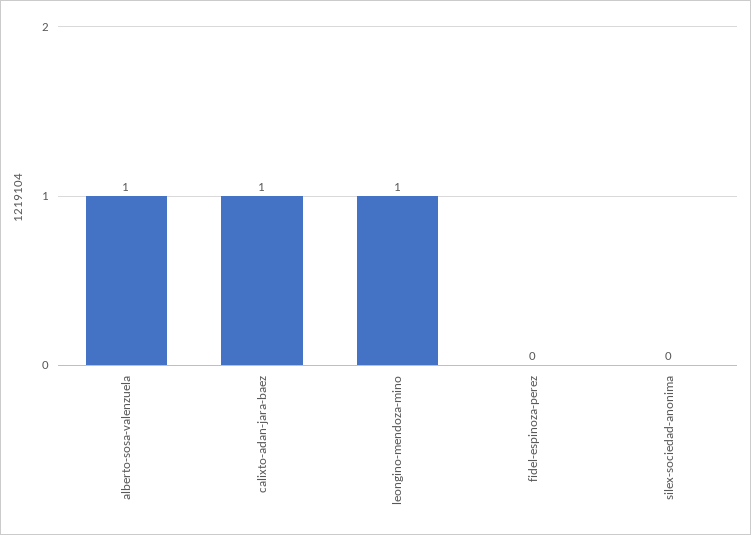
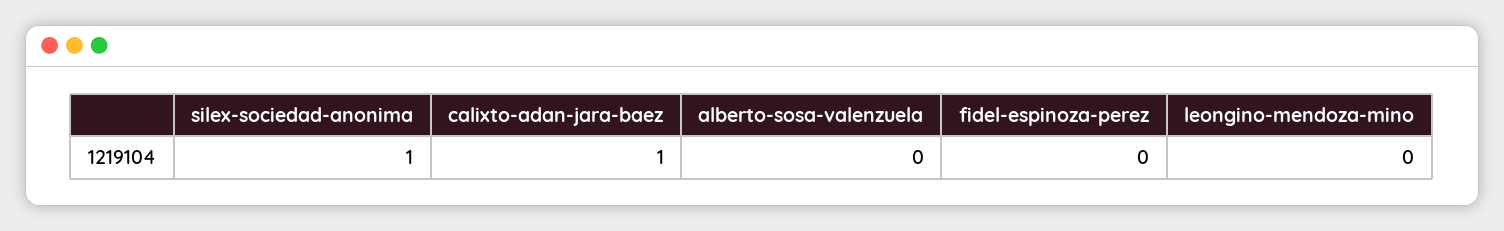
  {
-   "alberto-sosa-valenzuela": 1,
+   "alberto-sosa-valenzuela": 0,
    "calixto-adan-jara-baez": 1,
-   "leongino-mendoza-mino": 1,
+   "leongino-mendoza-mino": 0,
    "fidel-espinoza-perez": 0,
-   "silex-sociedad-anonima": 0
+   "silex-sociedad-anonima": 1
  }

